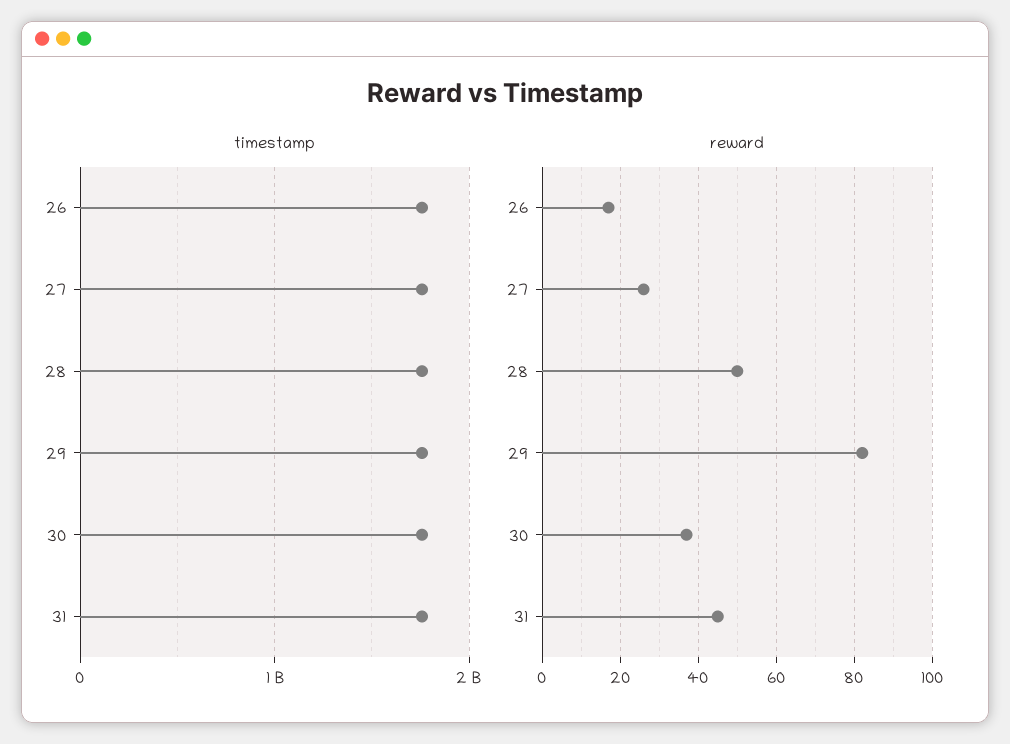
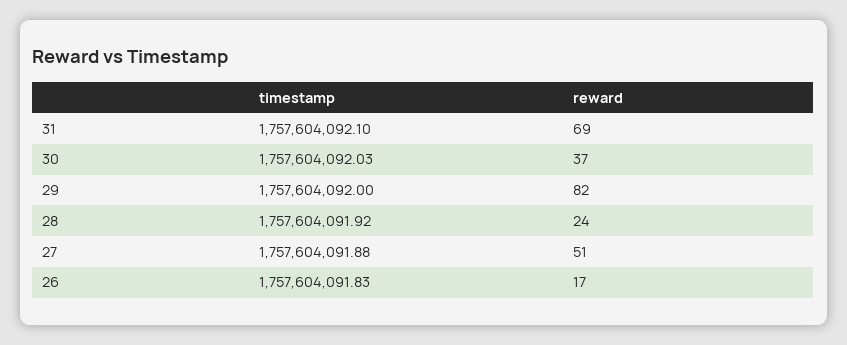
  {
    "timestamp": {
      "26": 1757604091.83,
      "27": 1757604091.88,
      "28": 1757604091.92,
      "29": 1757604092,
      "30": 1757604092.03,
      "31": 1757604092.1
    },
    "reward": {
      "26": 17,
-     "27": 25,
+     "27": 51,
-     "28": 50,
+     "28": 24,
      "29": 82,
      "30": 37,
-     "31": 45
+     "31": 69
    }
  }

